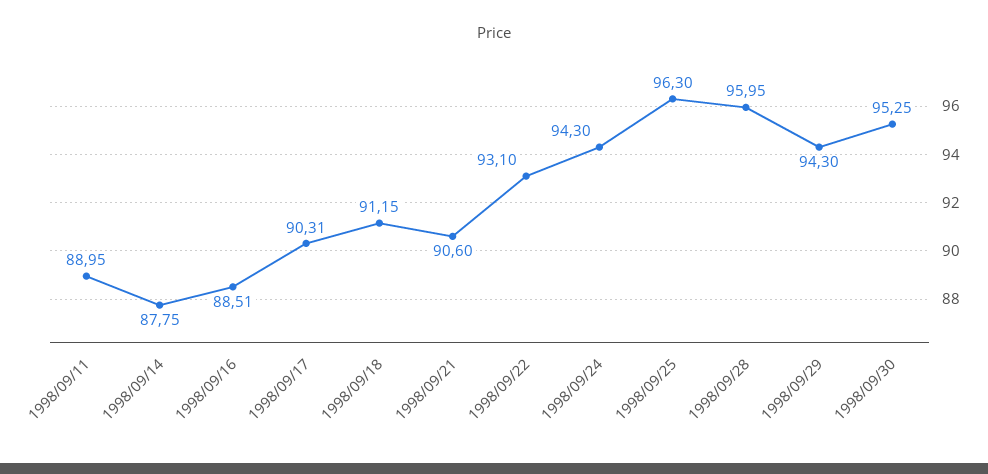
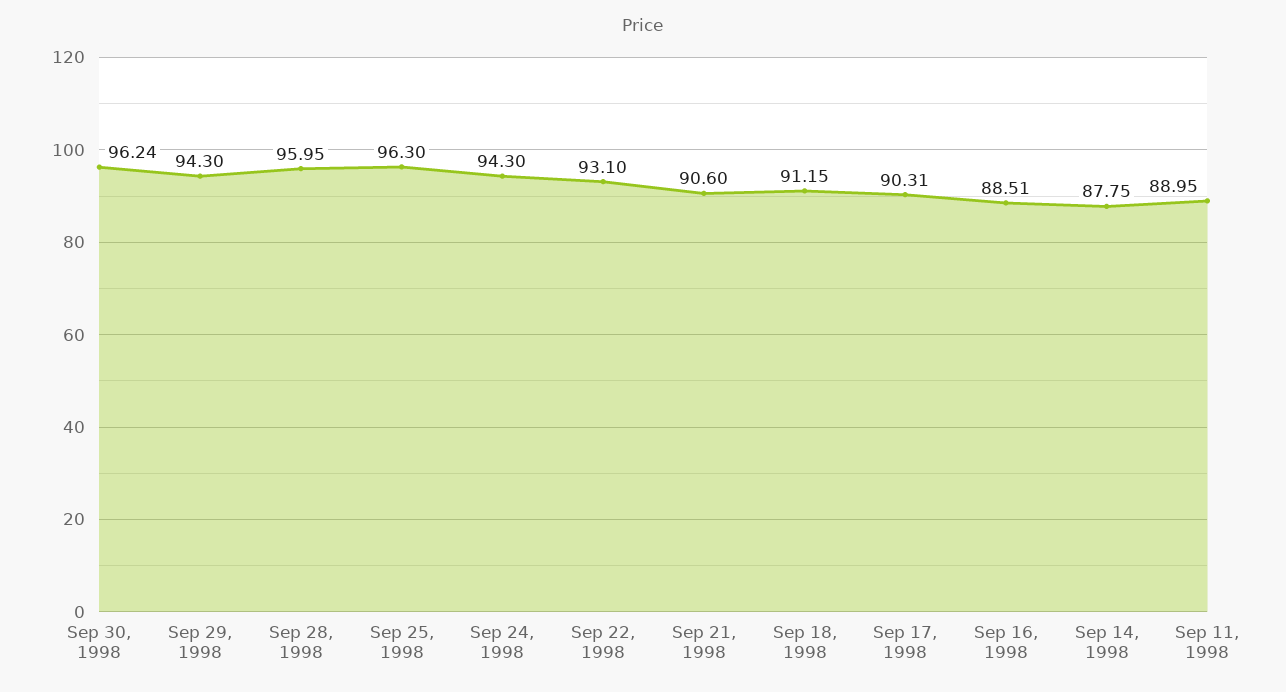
  {
    "1998/09/11": 88.95,
    "1998/09/14": 87.75,
    "1998/09/16": 88.51,
    "1998/09/17": 90.31,
    "1998/09/18": 91.15,
    "1998/09/21": 90.6,
    "1998/09/22": 93.1,
    "1998/09/24": 94.3,
    "1998/09/25": 96.3,
    "1998/09/28": 95.95,
    "1998/09/29": 94.3,
-   "1998/09/30": 95.25
+   "1998/09/30": 96.24
  }

